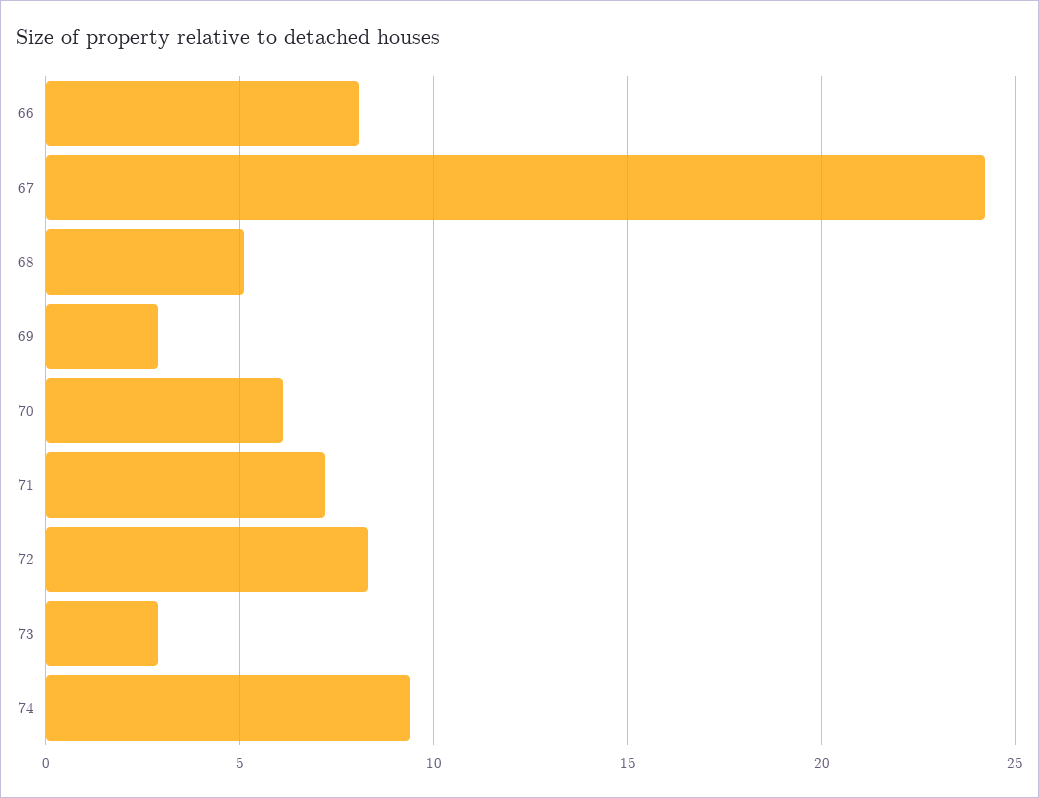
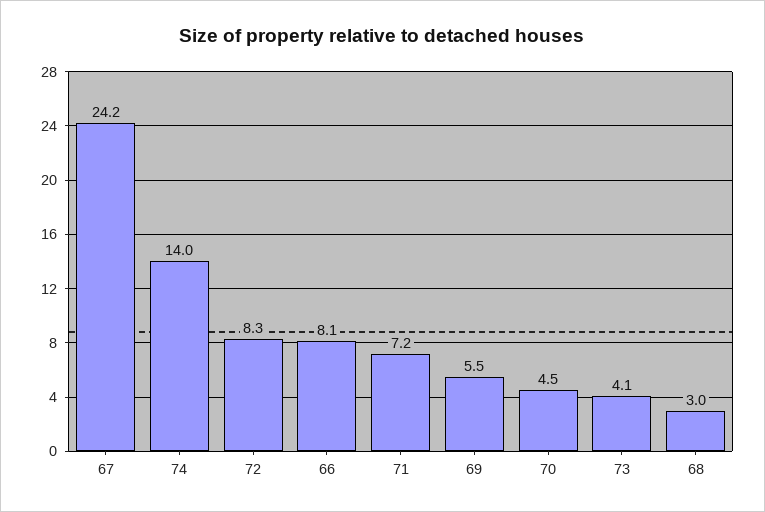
  {
    "66": 8.1,
    "67": 24.2,
-   "68": 5,
+   "68": 3,
-   "69": 3,
+   "69": 5.5,
-   "70": 6,
+   "70": 4.5,
    "71": 7.2,
    "72": 8.3,
-   "73": 3,
+   "73": 4.1,
-   "74": 9.5
+   "74": 14
  }

